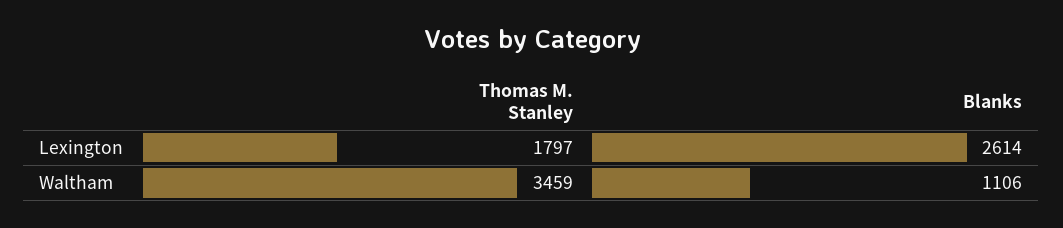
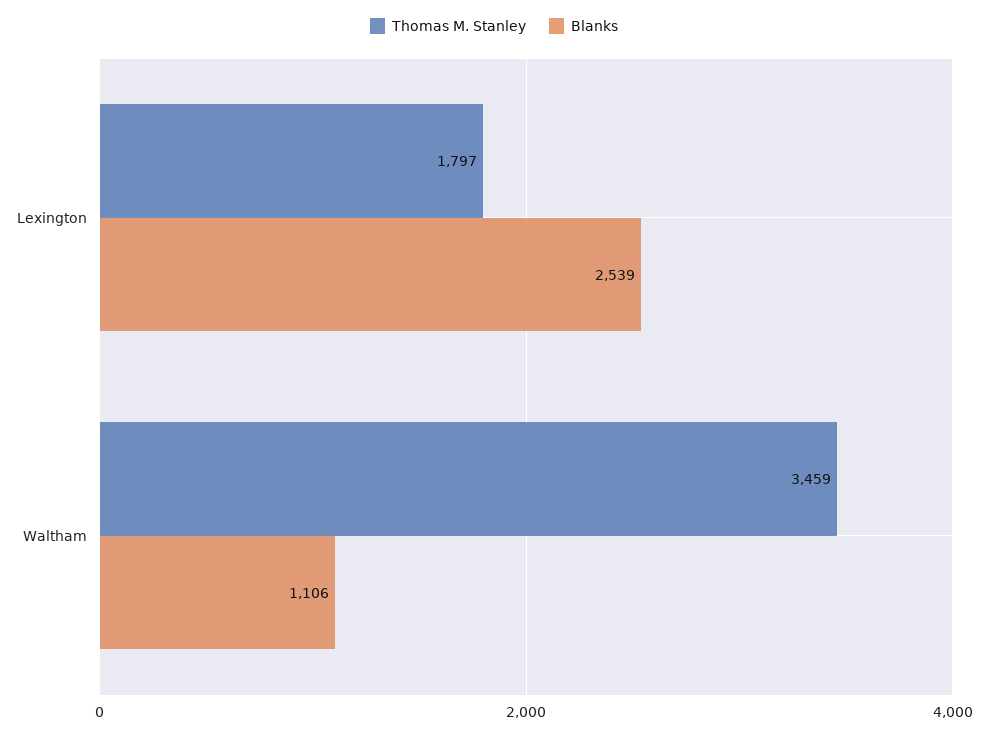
  {
    "Thomas M. Stanley": {
      "Lexington": 1797,
      "Waltham": 3459
    },
    "Blanks": {
-     "Lexington": 2614,
+     "Lexington": 2539,
      "Waltham": 1106
    }
  }

